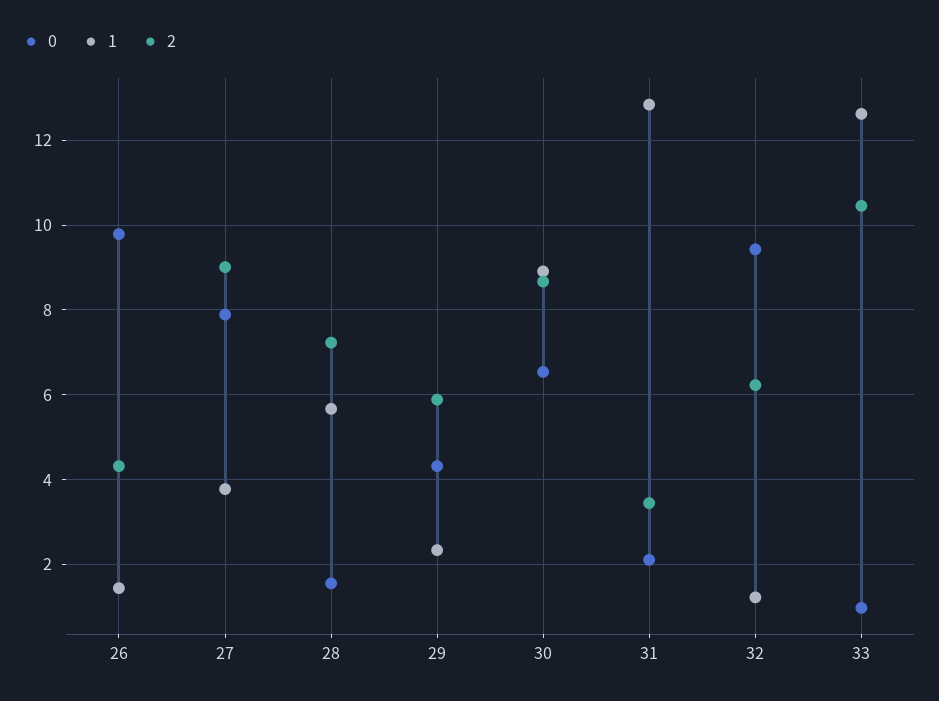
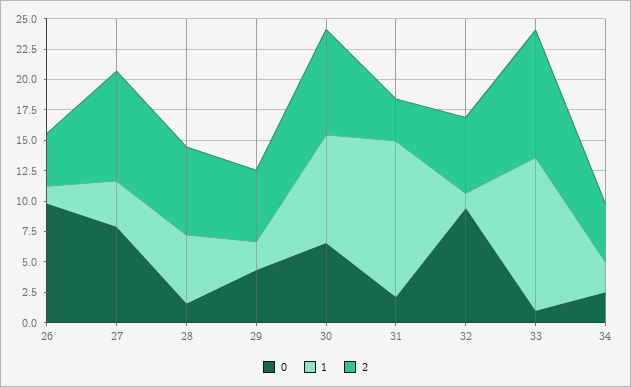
  {
    "0": {
      "26": 9.8,
      "27": 7.8,
      "28": 1.6,
      "29": 4.4,
      "30": 6.6,
      "31": 2.2,
      "32": 9.4,
-     "33": 1
+     "33": 1,
+     "34": 2.5
    },
    "1": {
      "26": 1.4,
      "27": 3.8,
      "28": 5.6,
      "29": 2.4,
      "30": 9,
      "31": 12.8,
      "32": 1.2,
-     "33": 12.6
+     "33": 12.6,
+     "34": 2.5
    },
    "2": {
      "26": 4.4,
      "27": 9,
      "28": 7.2,
      "29": 5.8,
      "30": 8.6,
      "31": 3.4,
      "32": 6.2,
-     "33": 10.4
+     "33": 10.4,
+     "34": 5
    }
  }

